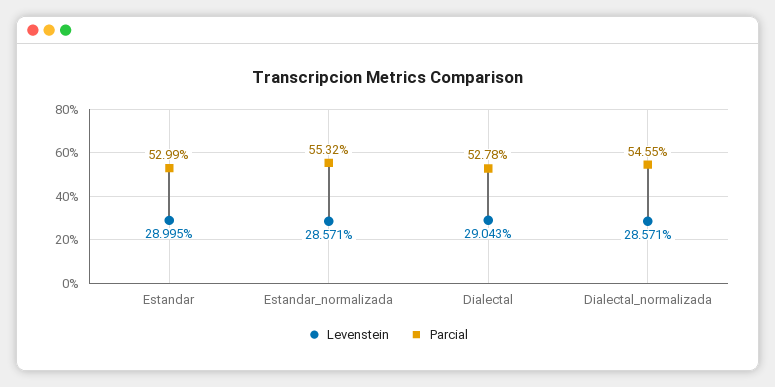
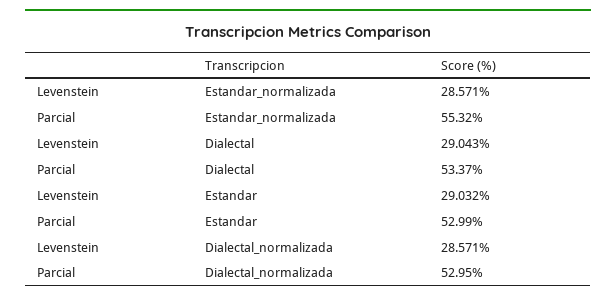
  {
    "Levenstein": {
-     "Estandar": 28.995,
+     "Estandar": 29.032,
      "Estandar_normalizada": 28.571,
      "Dialectal": 29.043,
      "Dialectal_normalizada": 28.571
    },
    "Parcial": {
      "Estandar": 52.99,
      "Estandar_normalizada": 55.32,
-     "Dialectal": 52.78,
+     "Dialectal": 53.37,
-     "Dialectal_normalizada": 54.55
+     "Dialectal_normalizada": 52.95
    }
  }

